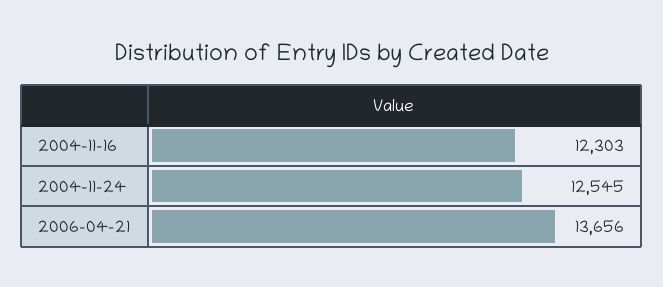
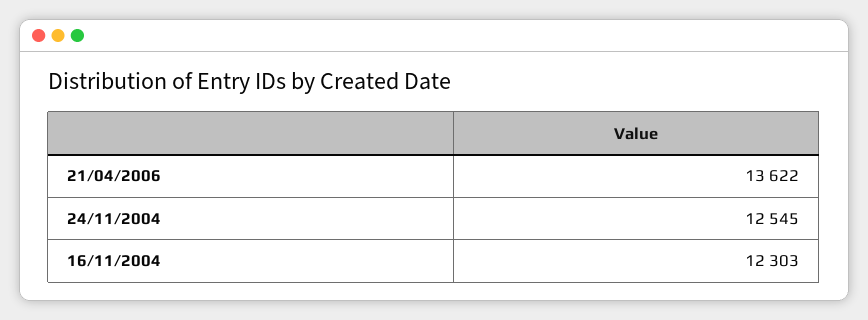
  {
    "2004-11-16": 12303,
    "2004-11-24": 12545,
-   "2006-04-21": 13656
+   "2006-04-21": 13622
  }

